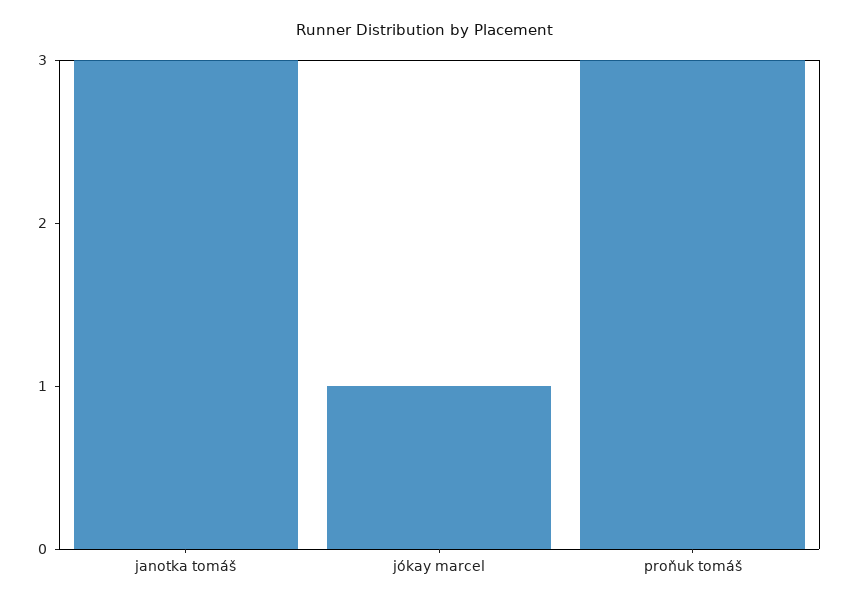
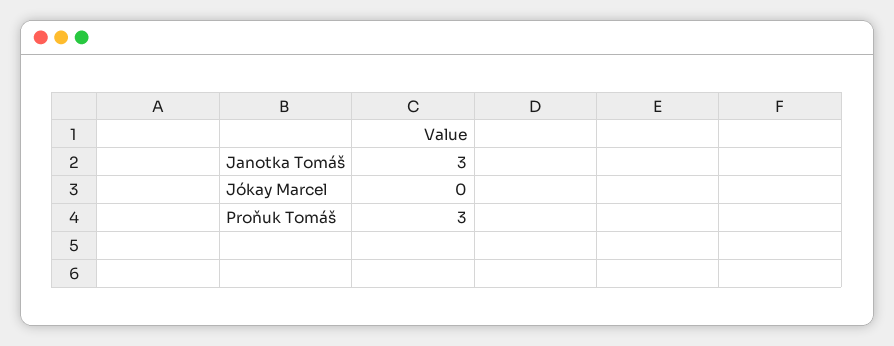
  {
    "janotka tomáš": 3,
-   "jókay marcel": 1,
+   "jókay marcel": 0,
    "proňuk tomáš": 3
  }

